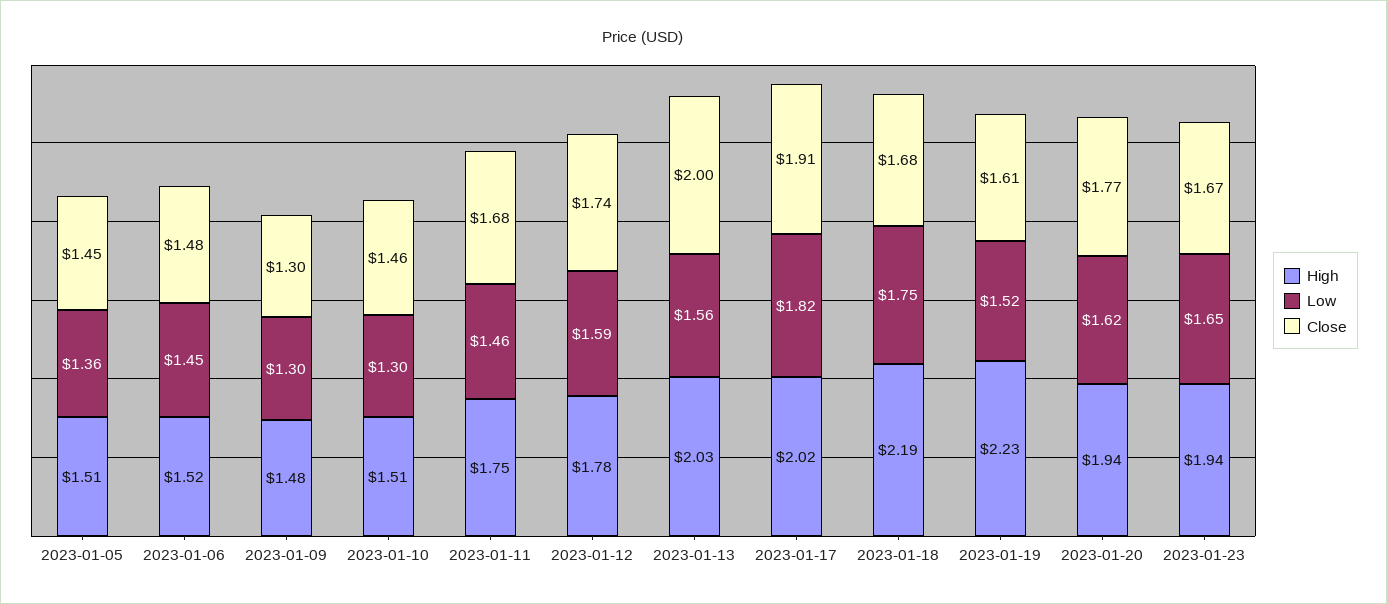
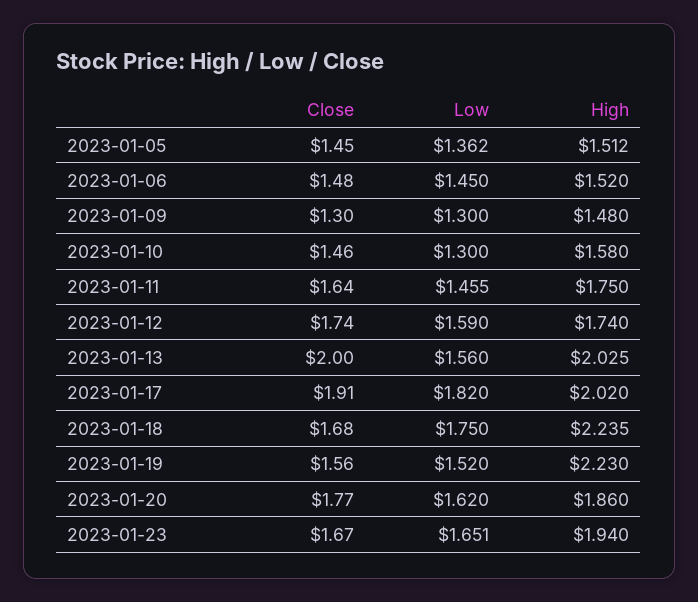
  {
    "High": {
      "2023-01-05": 1.512,
      "2023-01-06": 1.52,
      "2023-01-09": 1.48,
-     "2023-01-10": 1.51,
+     "2023-01-10": 1.58,
      "2023-01-11": 1.75,
-     "2023-01-12": 1.78,
+     "2023-01-12": 1.74,
      "2023-01-13": 2.025,
      "2023-01-17": 2.02,
-     "2023-01-18": 2.19,
+     "2023-01-18": 2.235,
      "2023-01-19": 2.23,
-     "2023-01-20": 1.94,
+     "2023-01-20": 1.86,
      "2023-01-23": 1.94
    },
    "Low": {
      "2023-01-05": 1.362,
      "2023-01-06": 1.45,
      "2023-01-09": 1.3,
      "2023-01-10": 1.3,
      "2023-01-11": 1.455,
      "2023-01-12": 1.59,
      "2023-01-13": 1.56,
      "2023-01-17": 1.82,
      "2023-01-18": 1.75,
      "2023-01-19": 1.52,
      "2023-01-20": 1.62,
      "2023-01-23": 1.651
    },
    "Close": {
      "2023-01-05": 1.45,
      "2023-01-06": 1.48,
      "2023-01-09": 1.3,
      "2023-01-10": 1.46,
-     "2023-01-11": 1.68,
+     "2023-01-11": 1.64,
      "2023-01-12": 1.74,
      "2023-01-13": 2,
      "2023-01-17": 1.91,
      "2023-01-18": 1.68,
-     "2023-01-19": 1.61,
+     "2023-01-19": 1.56,
      "2023-01-20": 1.77,
      "2023-01-23": 1.67
    }
  }

